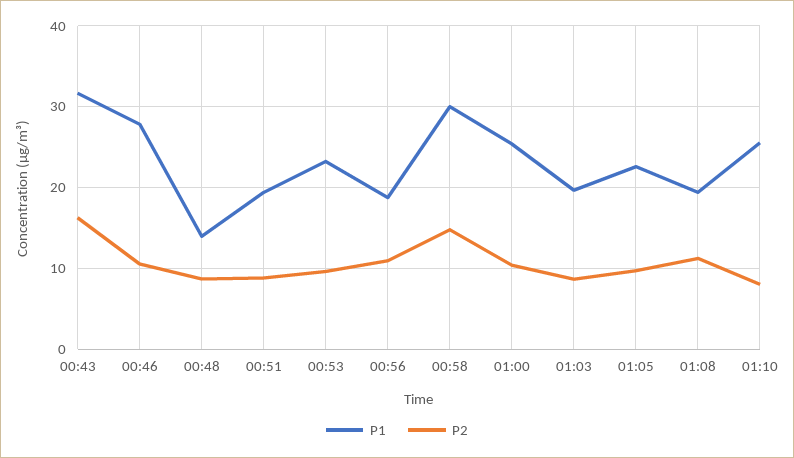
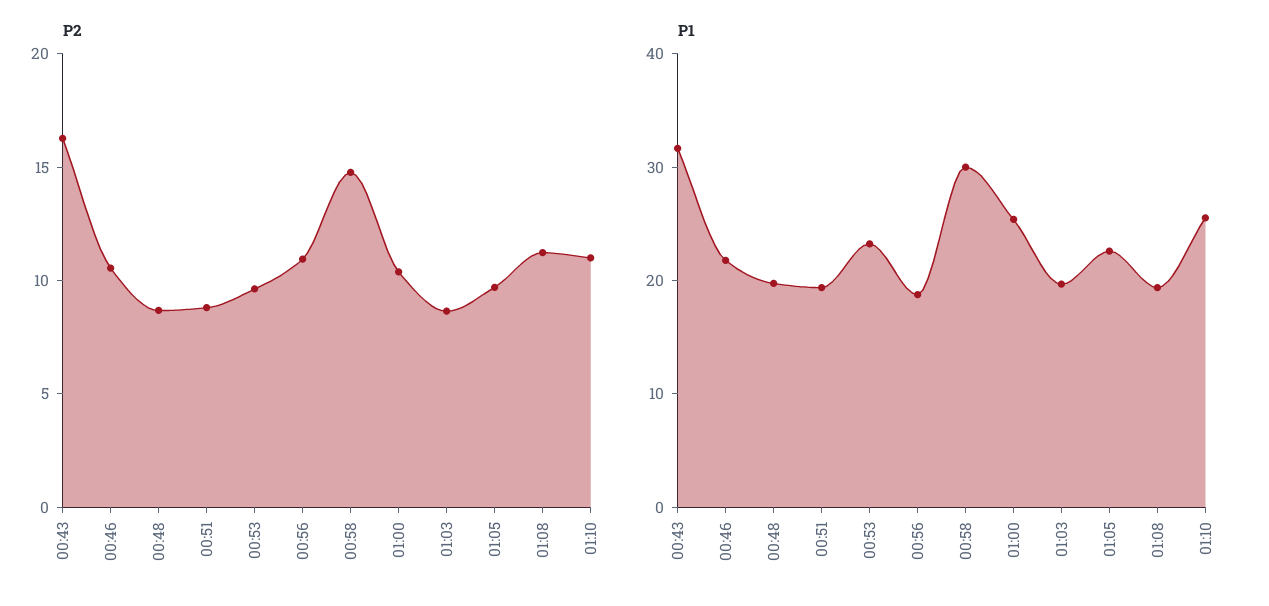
  {
    "P1": {
      "00:43": 32,
-     "00:46": 28,
+     "00:46": 22,
-     "00:48": 14,
+     "00:48": 20,
      "00:51": 19,
      "00:53": 23,
      "00:56": 19,
      "00:58": 30,
      "01:00": 25,
      "01:03": 20,
      "01:05": 23,
      "01:08": 19,
      "01:10": 26
    },
    "P2": {
      "00:43": 16,
      "00:46": 11,
      "00:48": 9,
      "00:51": 9,
      "00:53": 10,
      "00:56": 11,
      "00:58": 15,
      "01:00": 10,
      "01:03": 9,
      "01:05": 10,
      "01:08": 11,
-     "01:10": 8
+     "01:10": 11
    }
  }

